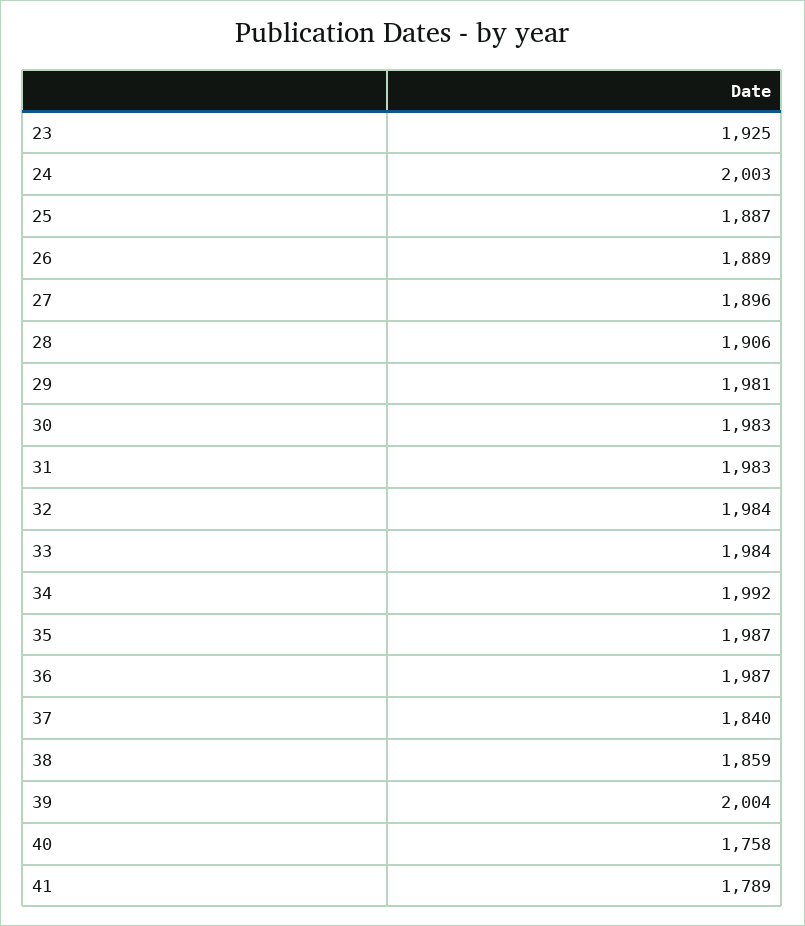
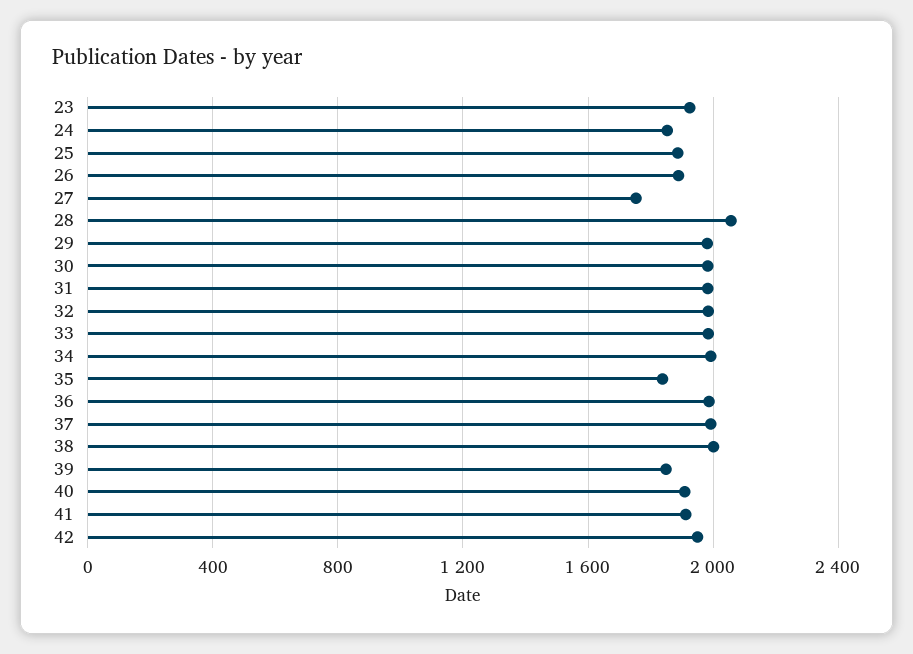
  {
    "23": 1925,
-   "24": 2003,
+   "24": 1850,
    "25": 1887,
    "26": 1889,
-   "27": 1896,
+   "27": 1750,
-   "28": 1906,
+   "28": 2050,
    "29": 1981,
    "30": 1983,
    "31": 1983,
    "32": 1984,
    "33": 1984,
    "34": 1992,
-   "35": 1987,
+   "35": 1850,
    "36": 1987,
-   "37": 1840,
+   "37": 2000,
-   "38": 1859,
+   "38": 2000,
-   "39": 2004,
+   "39": 1850,
-   "40": 1758,
+   "40": 1900,
-   "41": 1789
+   "41": 1900,
+   "42": 1950
  }

